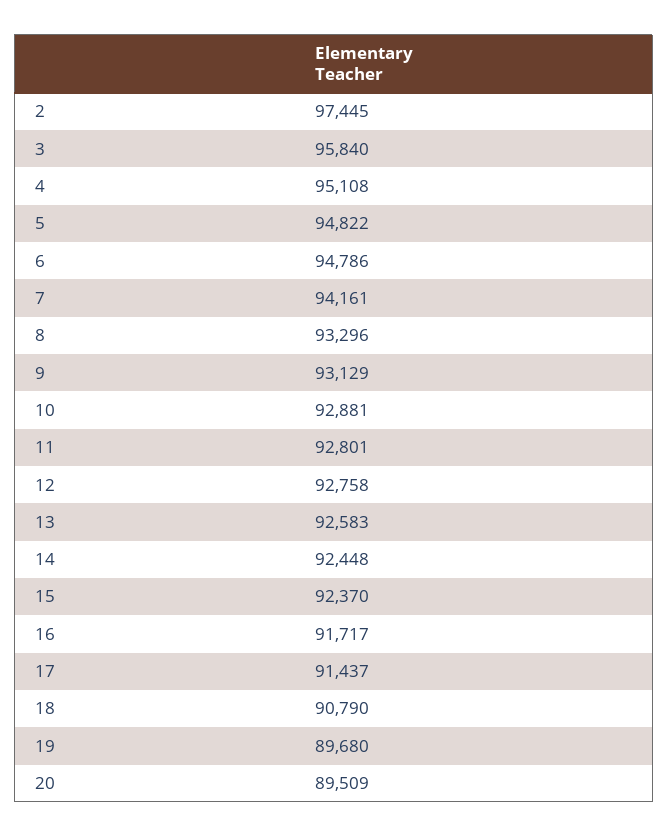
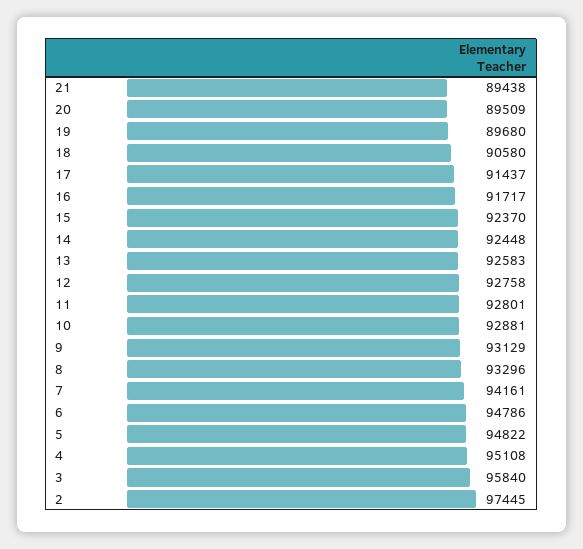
  {
    "2": 97445,
    "3": 95840,
    "4": 95108,
    "5": 94822,
    "6": 94786,
    "7": 94161,
    "8": 93296,
    "9": 93129,
    "10": 92881,
    "11": 92801,
    "12": 92758,
    "13": 92583,
    "14": 92448,
    "15": 92370,
    "16": 91717,
    "17": 91437,
-   "18": 90790,
+   "18": 90580,
    "19": 89680,
-   "20": 89509
+   "20": 89509,
+   "21": 89438
  }

